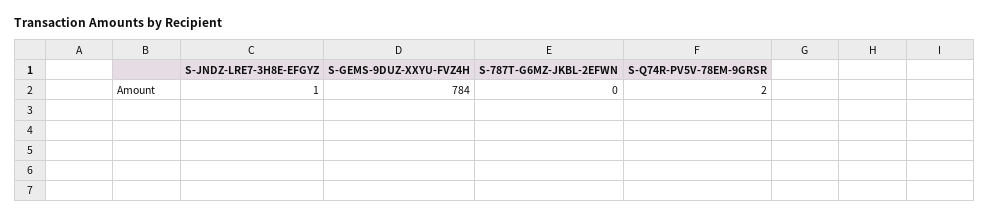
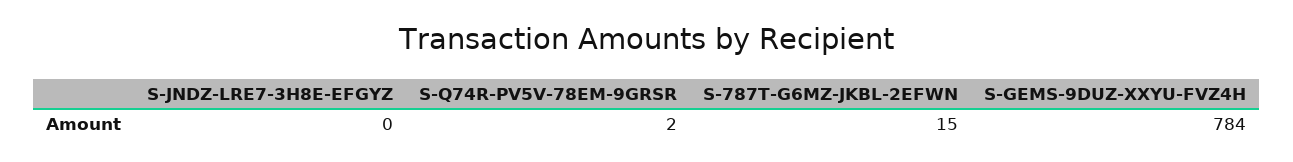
  {
-   "S-JNDZ-LRE7-3H8E-EFGYZ": 1,
+   "S-JNDZ-LRE7-3H8E-EFGYZ": 0,
    "S-GEMS-9DUZ-XXYU-FVZ4H": 784,
-   "S-787T-G6MZ-JKBL-2EFWN": 0,
+   "S-787T-G6MZ-JKBL-2EFWN": 15,
    "S-Q74R-PV5V-78EM-9GRSR": 2
  }

